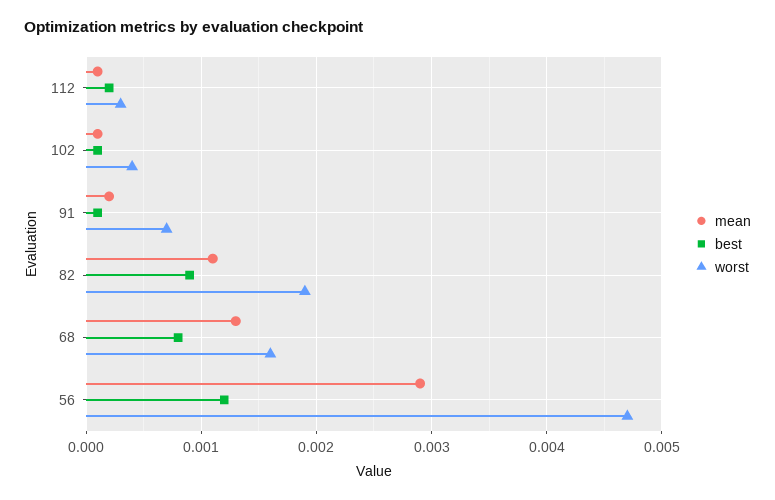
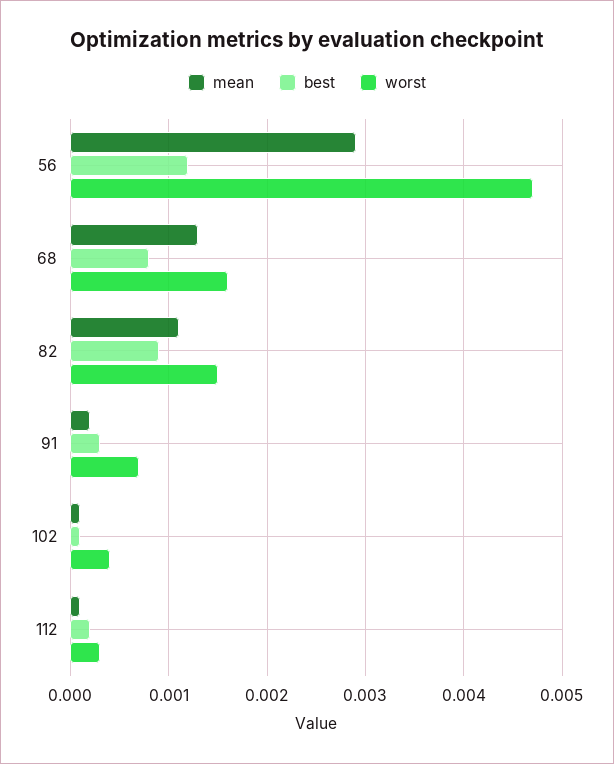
  {
    "mean": {
      "112": 0.0001,
      "102": 0.0001,
      "91": 0.0002,
      "82": 0.0011,
      "68": 0.0013,
      "56": 0.0029
    },
    "best": {
      "112": 0.0002,
      "102": 0.0001,
-     "91": 0.0001,
+     "91": 0.0003,
      "82": 0.0009,
      "68": 0.0008,
      "56": 0.0012
    },
    "worst": {
      "112": 0.0003,
      "102": 0.0004,
      "91": 0.0007,
-     "82": 0.0019,
+     "82": 0.0015,
      "68": 0.0016,
      "56": 0.0047
    }
  }

